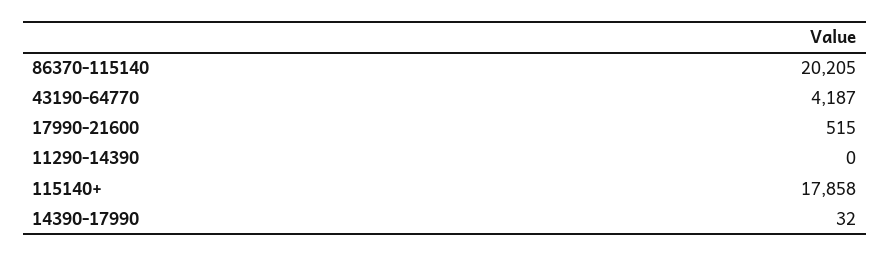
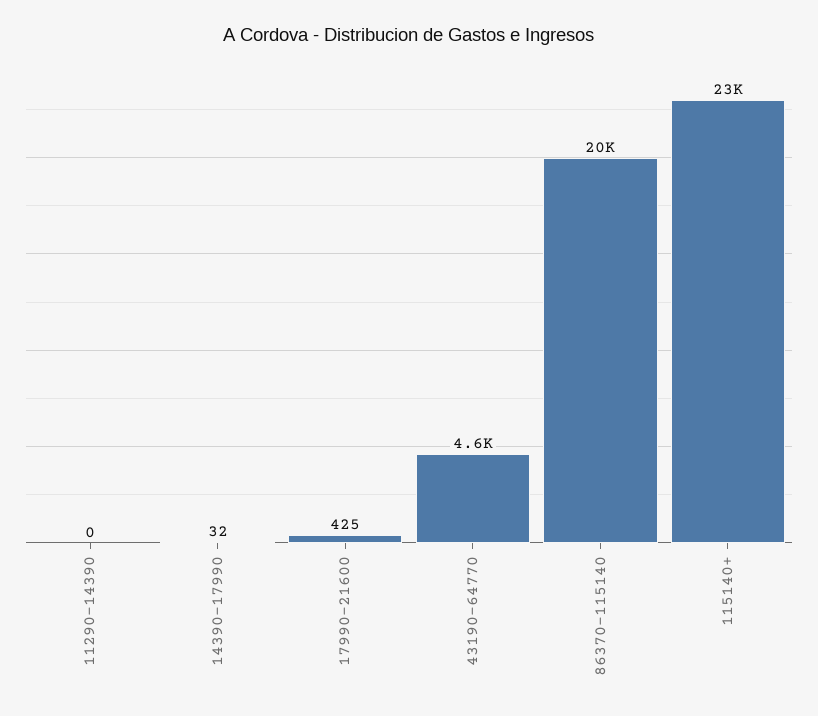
  {
    "86370-115140": 20205,
-   "43190-64770": 4187,
+   "43190-64770": 4600,
-   "17990-21600": 515,
+   "17990-21600": 425,
    "11290-14390": 0,
-   "115140+": 17858,
+   "115140+": 23000,
    "14390-17990": 32
  }

